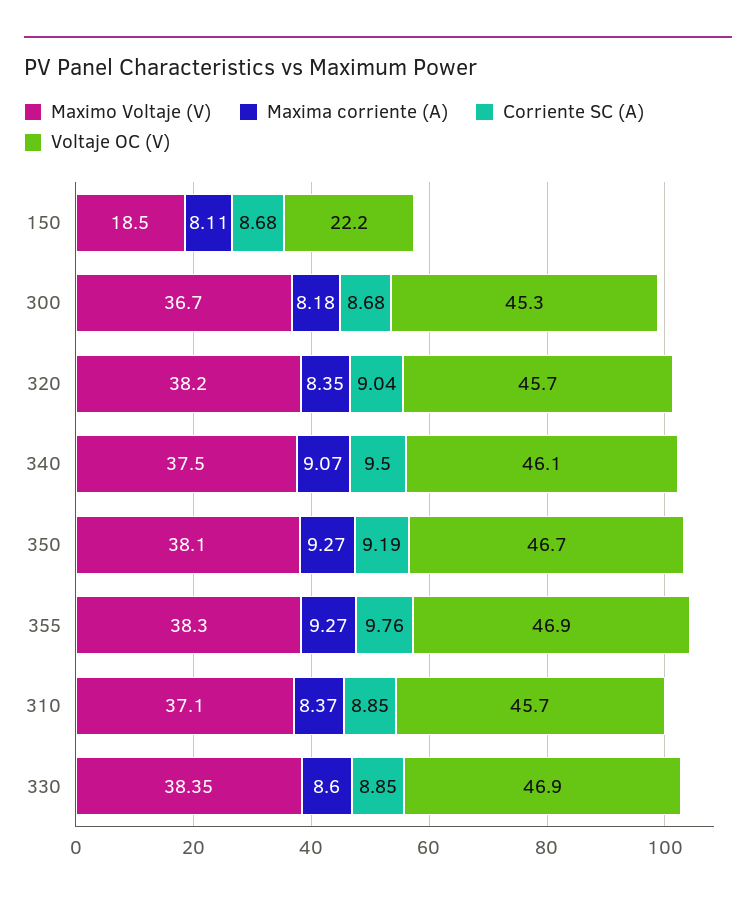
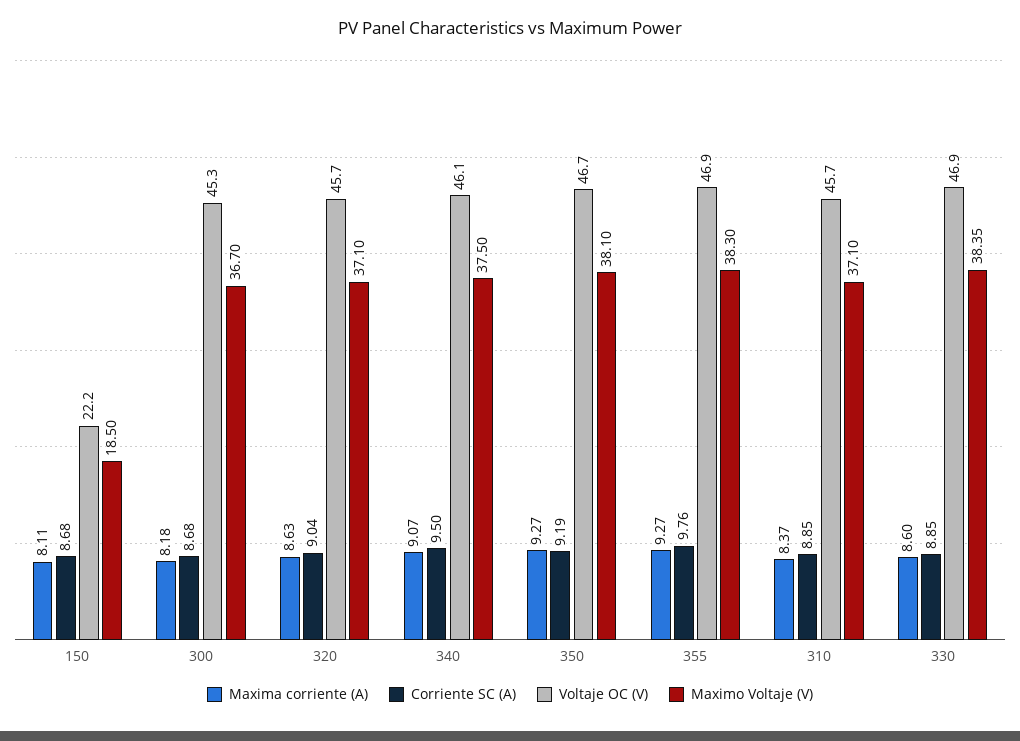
  {
    "Maximo Voltaje (V)": {
      "150": 18.5,
      "300": 36.7,
-     "320": 38.2,
+     "320": 37.1,
      "340": 37.5,
      "350": 38.1,
      "355": 38.3,
      "310": 37.1,
      "330": 38.35
    },
    "Maxima corriente (A)": {
      "150": 8.11,
      "300": 8.18,
-     "320": 8.35,
+     "320": 8.63,
      "340": 9.07,
      "350": 9.27,
      "355": 9.27,
      "310": 8.37,
      "330": 8.6
    },
    "Corriente SC (A)": {
      "150": 8.68,
      "300": 8.68,
      "320": 9.04,
      "340": 9.5,
      "350": 9.19,
      "355": 9.76,
      "310": 8.85,
      "330": 8.85
    },
    "Voltaje OC (V)": {
      "150": 22.2,
      "300": 45.3,
      "320": 45.7,
      "340": 46.1,
      "350": 46.7,
      "355": 46.9,
      "310": 45.7,
      "330": 46.9
    }
  }

